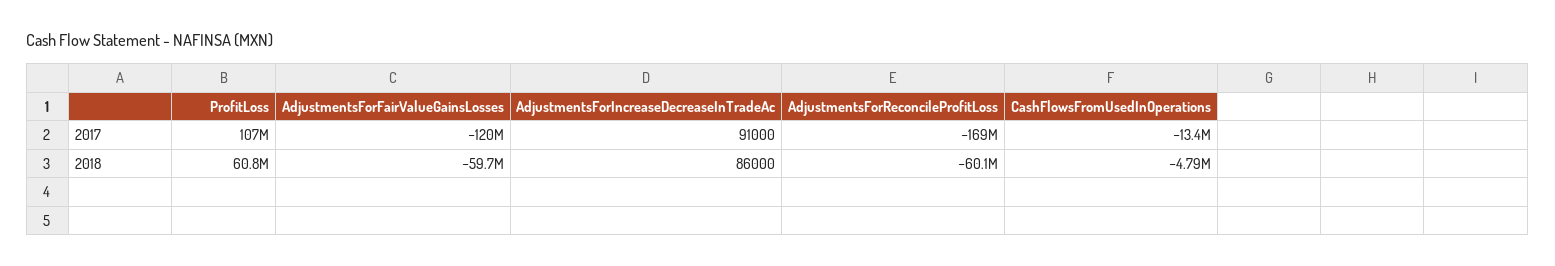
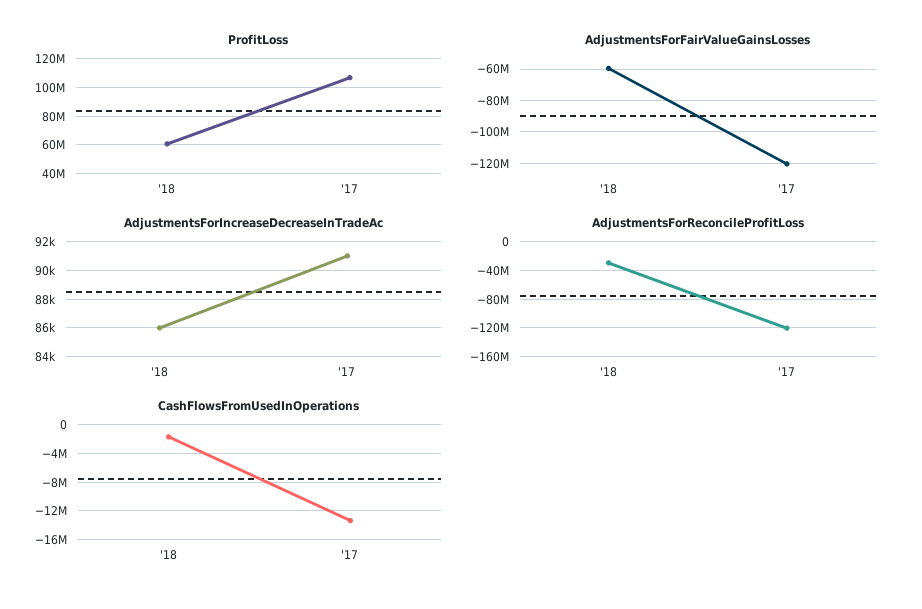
  {
    "ProfitLoss": {
      "2017": 107000000,
      "2018": 60800000
    },
    "AdjustmentsForFairValueGainsLosses": {
      "2017": -120000000,
      "2018": -59700000
    },
    "AdjustmentsForIncreaseDecreaseInTradeAc": {
      "2017": 91000,
      "2018": 86000
    },
    "AdjustmentsForReconcileProfitLoss": {
-     "2017": -169000000,
+     "2017": -120000000,
-     "2018": -60100000
+     "2018": -30000000
    },
    "CashFlowsFromUsedInOperations": {
      "2017": -13400000,
-     "2018": -4790000
+     "2018": -2000000
    }
  }

